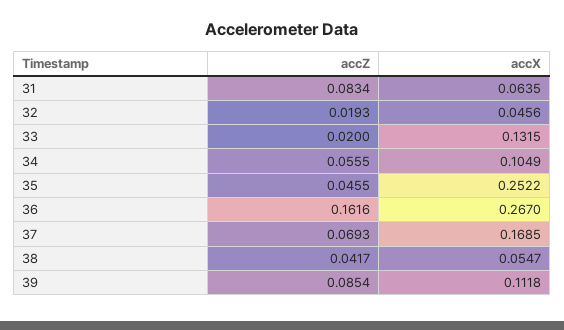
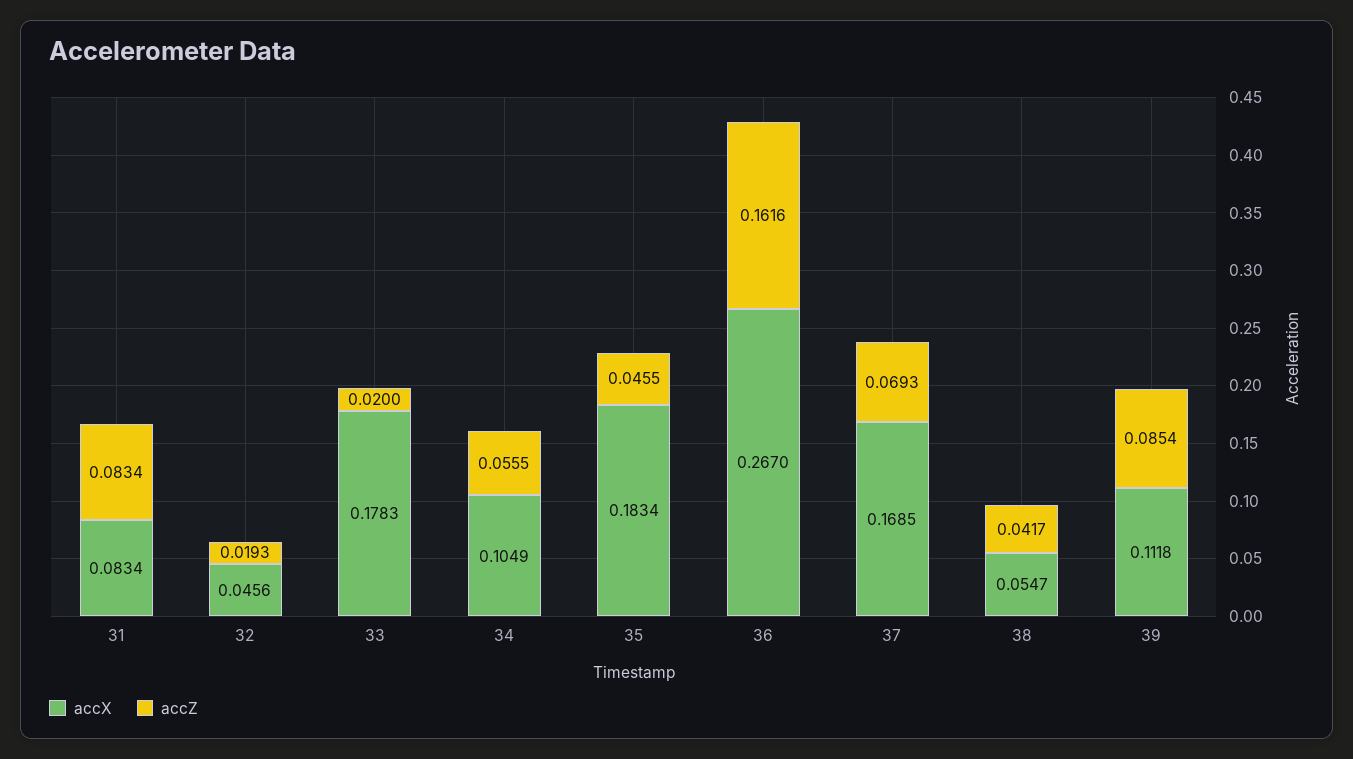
  {
    "accZ": {
      "31": 0.0834,
      "32": 0.0193,
      "33": 0.02,
      "34": 0.0555,
      "35": 0.0455,
      "36": 0.1616,
      "37": 0.0693,
      "38": 0.0417,
      "39": 0.0854
    },
    "accX": {
-     "31": 0.0635,
+     "31": 0.0834,
      "32": 0.0456,
-     "33": 0.1315,
+     "33": 0.1783,
      "34": 0.1049,
-     "35": 0.2522,
+     "35": 0.1834,
      "36": 0.267,
      "37": 0.1685,
      "38": 0.0547,
      "39": 0.1118
    }
  }

